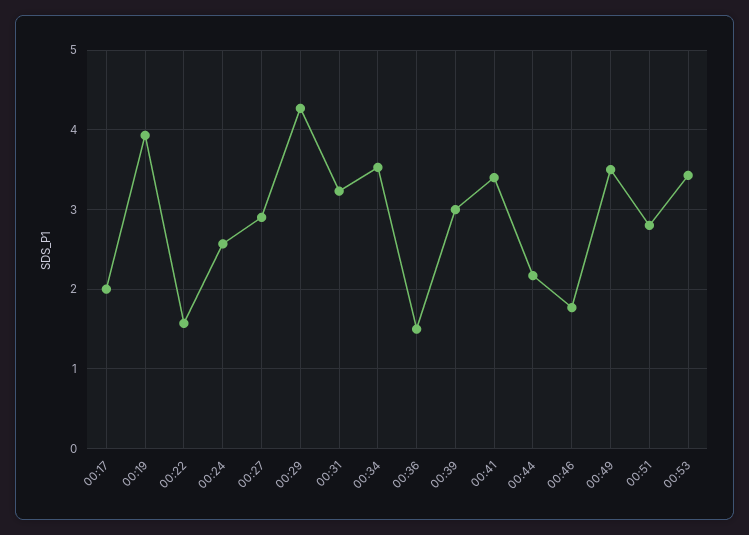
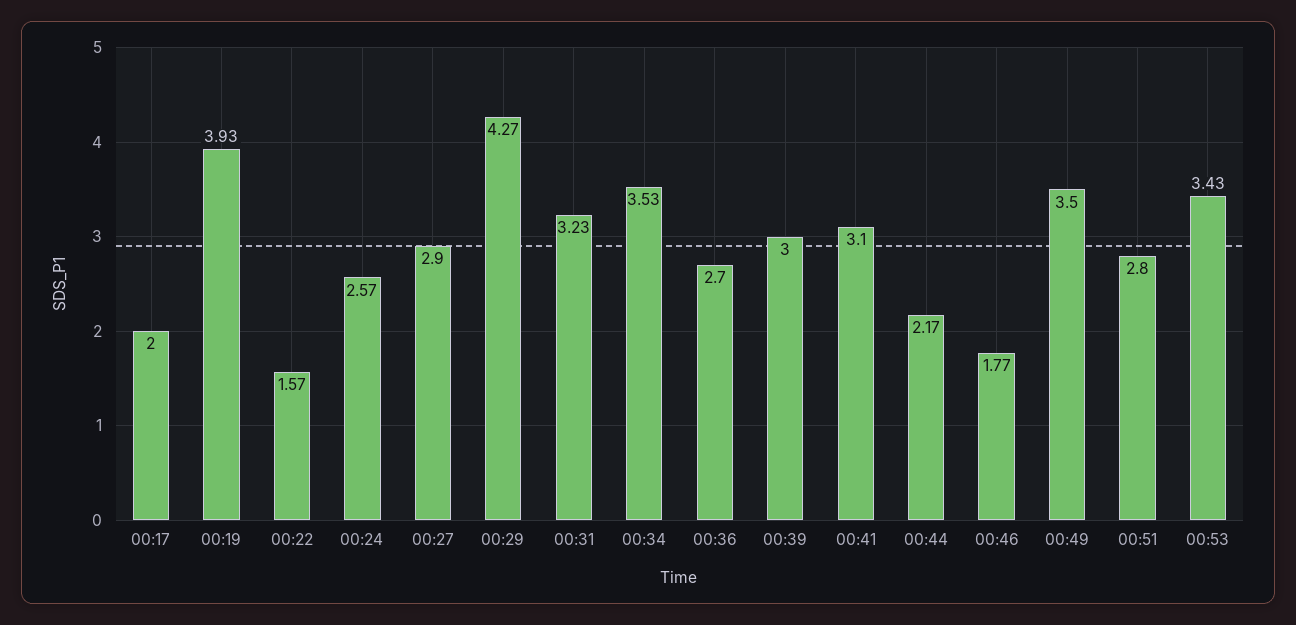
  {
    "00:17": 2,
    "00:19": 3.93,
    "00:22": 1.57,
    "00:24": 2.57,
    "00:27": 2.9,
    "00:29": 4.27,
    "00:31": 3.23,
    "00:34": 3.53,
-   "00:36": 1.5,
+   "00:36": 2.7,
    "00:39": 3,
-   "00:41": 3.4,
+   "00:41": 3.1,
    "00:44": 2.17,
    "00:46": 1.77,
    "00:49": 3.5,
    "00:51": 2.8,
    "00:53": 3.43
  }

